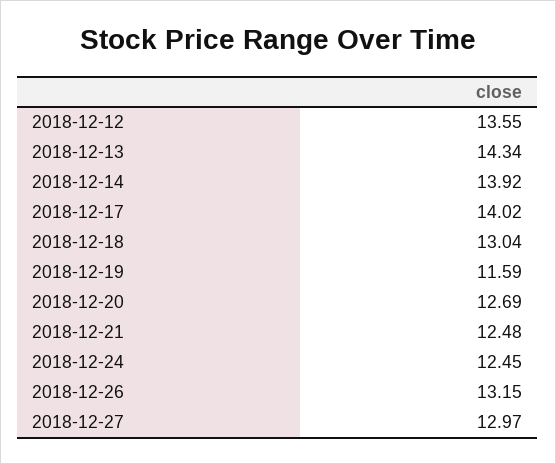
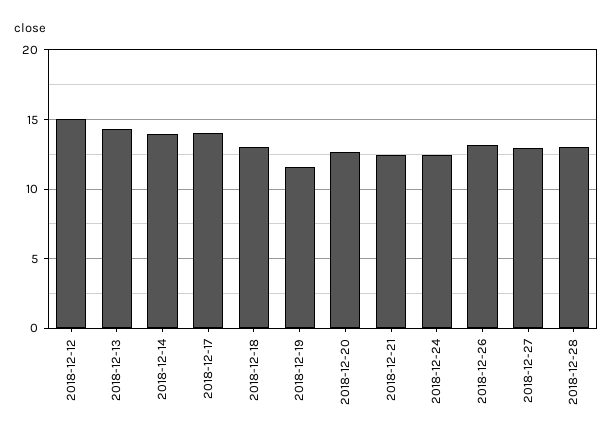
  {
-   "2018-12-12": 13.55,
+   "2018-12-12": 15,
    "2018-12-13": 14.34,
    "2018-12-14": 13.92,
    "2018-12-17": 14.02,
    "2018-12-18": 13.04,
    "2018-12-19": 11.59,
    "2018-12-20": 12.69,
    "2018-12-21": 12.48,
    "2018-12-24": 12.45,
    "2018-12-26": 13.15,
-   "2018-12-27": 12.97
+   "2018-12-27": 12.97,
+   "2018-12-28": 13
  }

